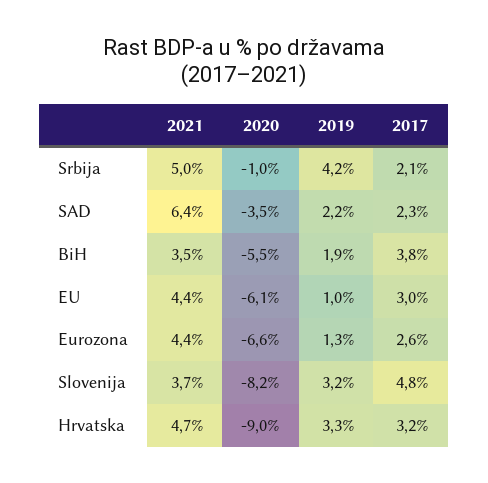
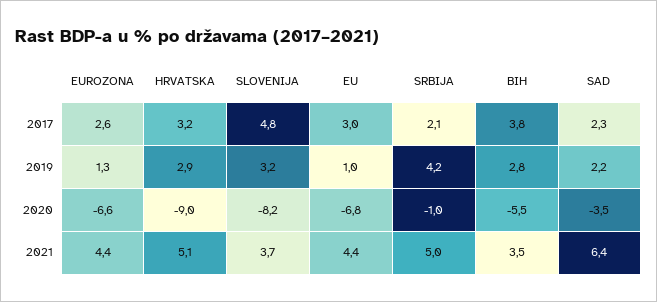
  {
    "2021": {
      "Srbija": 5,
      "SAD": 6.4,
      "BiH": 3.5,
      "EU": 4.4,
      "Eurozona": 4.4,
      "Slovenija": 3.7,
-     "Hrvatska": 4.7
+     "Hrvatska": 5.1
    },
    "2020": {
      "Srbija": -1,
      "SAD": -3.5,
      "BiH": -5.5,
-     "EU": -6.1,
+     "EU": -6.8,
      "Eurozona": -6.6,
      "Slovenija": -8.2,
      "Hrvatska": -9
    },
    "2019": {
      "Srbija": 4.2,
      "SAD": 2.2,
-     "BiH": 1.9,
+     "BiH": 2.8,
      "EU": 1,
      "Eurozona": 1.3,
      "Slovenija": 3.2,
-     "Hrvatska": 3.3
+     "Hrvatska": 2.9
    },
    "2017": {
      "Srbija": 2.1,
      "SAD": 2.3,
      "BiH": 3.8,
      "EU": 3,
      "Eurozona": 2.6,
      "Slovenija": 4.8,
      "Hrvatska": 3.2
    }
  }

